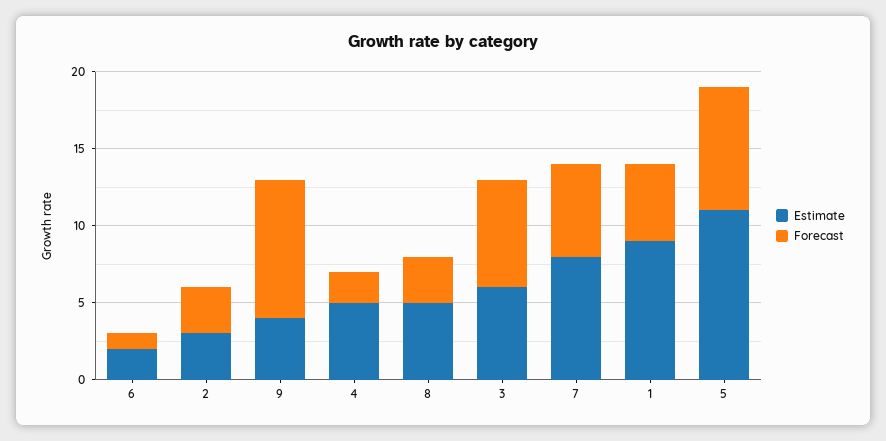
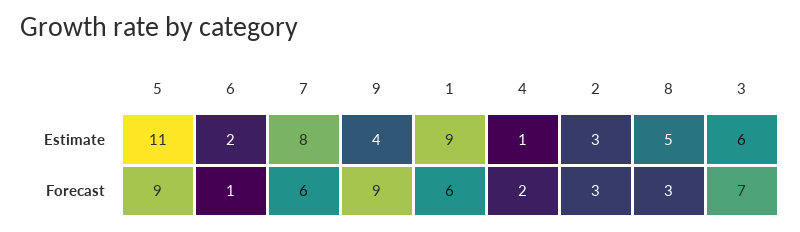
  {
    "Estimate": {
      "6": 2,
      "2": 3,
      "9": 4,
-     "4": 5,
+     "4": 1,
      "8": 5,
      "3": 6,
      "7": 8,
      "1": 9,
      "5": 11
    },
    "Forecast": {
      "6": 1,
      "2": 3,
      "9": 9,
      "4": 2,
      "8": 3,
      "3": 7,
      "7": 6,
-     "1": 5,
+     "1": 6,
-     "5": 8
+     "5": 9
    }
  }

